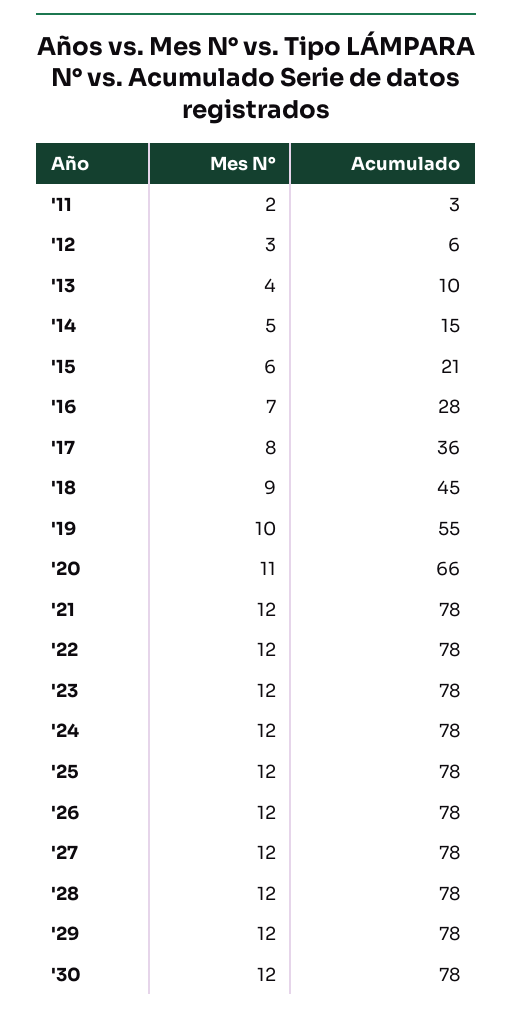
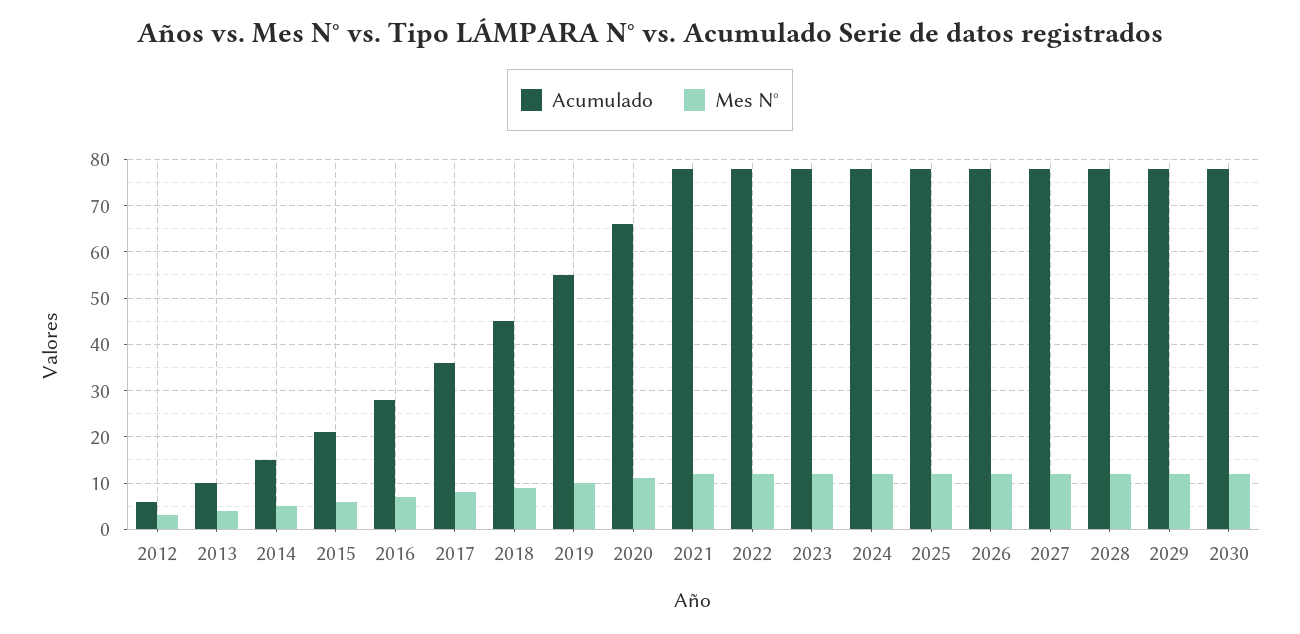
  {
    "Mes N°": {
-     "'11": 2,
      "'12": 3,
      "'13": 4,
      "'14": 5,
      "'15": 6,
      "'16": 7,
      "'17": 8,
      "'18": 9,
      "'19": 10,
      "'20": 11,
      "'21": 12,
      "'22": 12,
      "'23": 12,
      "'24": 12,
      "'25": 12,
      "'26": 12,
      "'27": 12,
      "'28": 12,
      "'29": 12,
      "'30": 12
    },
    "Acumulado": {
-     "'11": 3,
      "'12": 6,
      "'13": 10,
      "'14": 15,
      "'15": 21,
      "'16": 28,
      "'17": 36,
      "'18": 45,
      "'19": 55,
      "'20": 66,
      "'21": 78,
      "'22": 78,
      "'23": 78,
      "'24": 78,
      "'25": 78,
      "'26": 78,
      "'27": 78,
      "'28": 78,
      "'29": 78,
      "'30": 78
    }
  }

